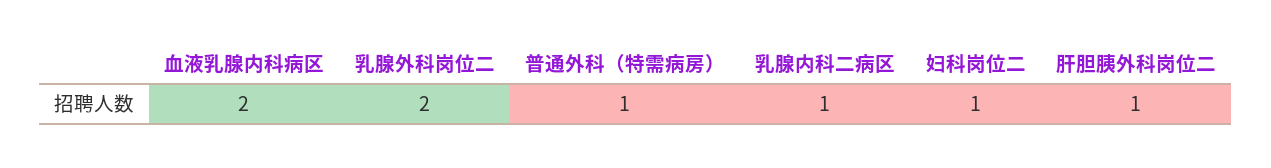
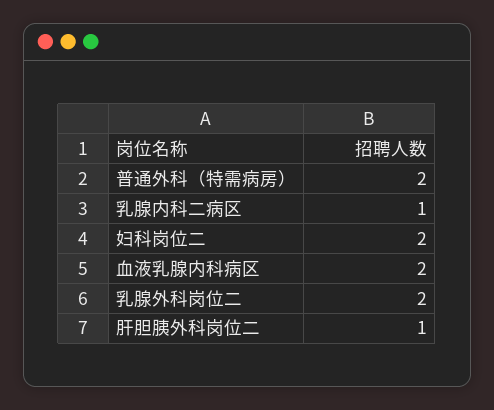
  {
    "血液乳腺内科病区": 2,
    "乳腺外科岗位二": 2,
-   "普通外科（特需病房）": 1,
+   "普通外科（特需病房）": 2,
    "乳腺内科二病区": 1,
-   "妇科岗位二": 1,
+   "妇科岗位二": 2,
    "肝胆胰外科岗位二": 1
  }

